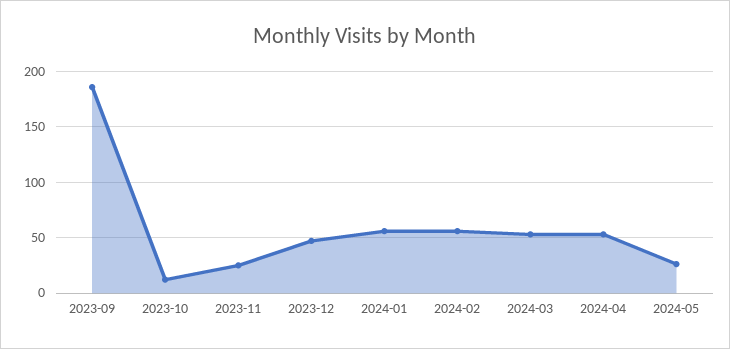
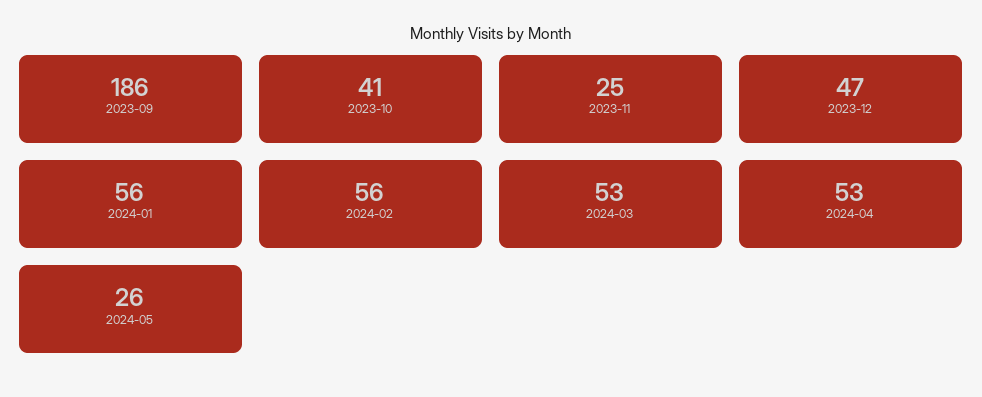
  {
    "2023-09": 186,
-   "2023-10": 10,
+   "2023-10": 41,
    "2023-11": 25,
    "2023-12": 47,
    "2024-01": 56,
    "2024-02": 56,
    "2024-03": 53,
    "2024-04": 53,
    "2024-05": 26
  }

